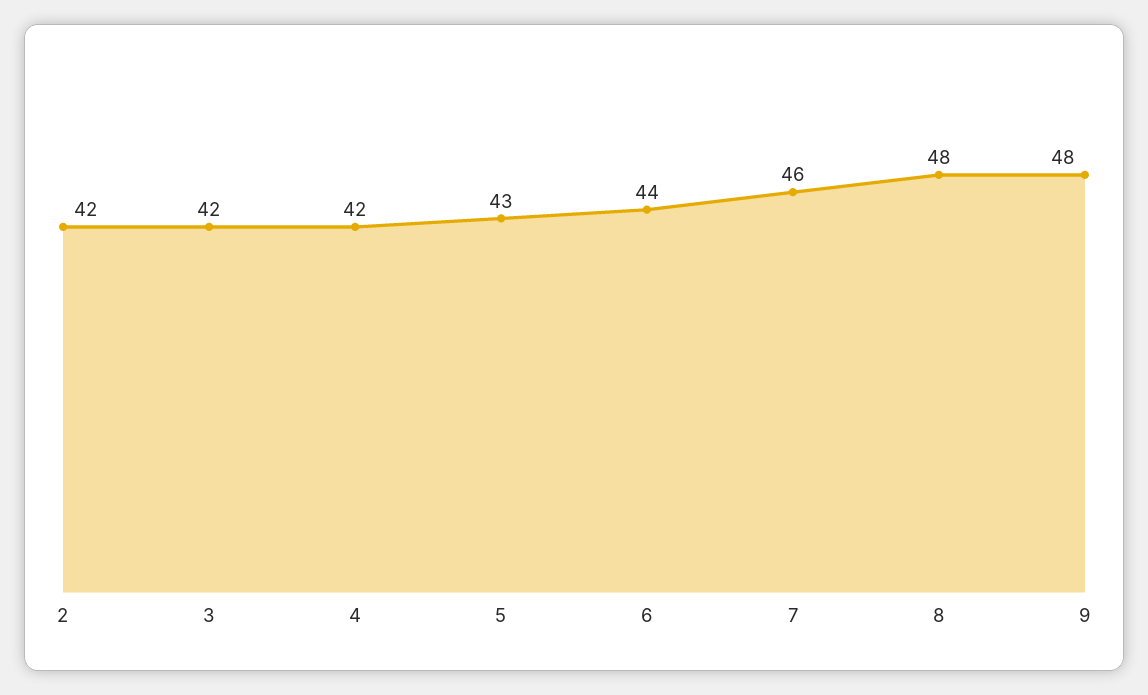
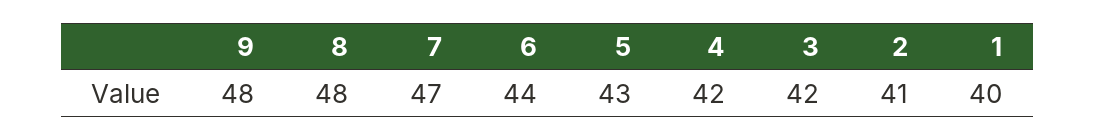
  {
-   "2": 42,
+   "2": 41,
    "3": 42,
    "4": 42,
    "5": 43,
    "6": 44,
-   "7": 46,
+   "7": 47,
    "8": 48,
-   "9": 48
+   "9": 48,
+   "1": 40
  }

